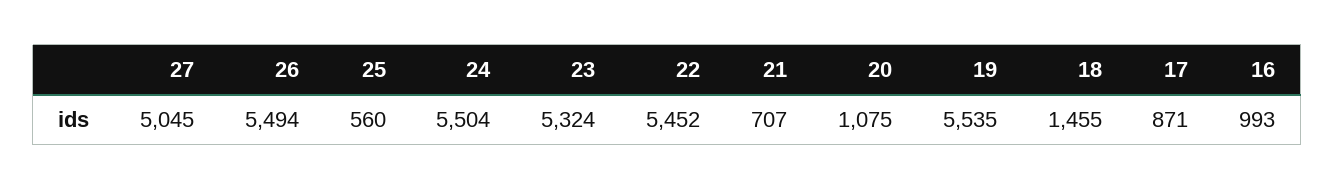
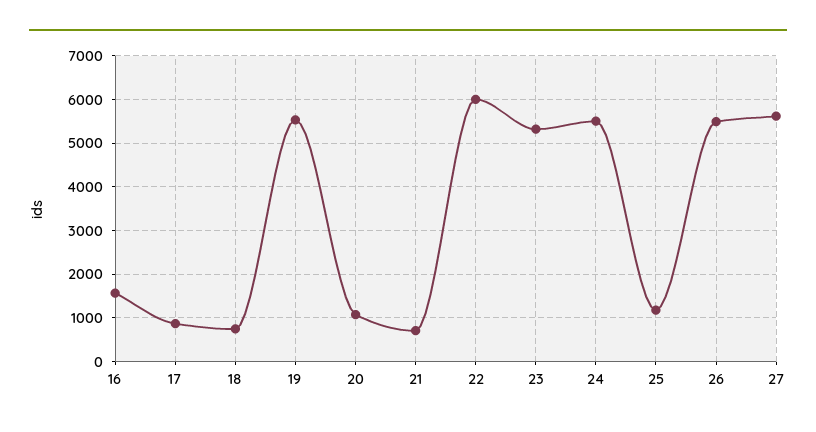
  {
-   "27": 5045,
+   "27": 5600,
    "26": 5494,
-   "25": 560,
+   "25": 1200,
    "24": 5504,
    "23": 5324,
-   "22": 5452,
+   "22": 6000,
    "21": 707,
    "20": 1075,
    "19": 5535,
-   "18": 1455,
+   "18": 800,
    "17": 871,
-   "16": 993
+   "16": 1600
  }

